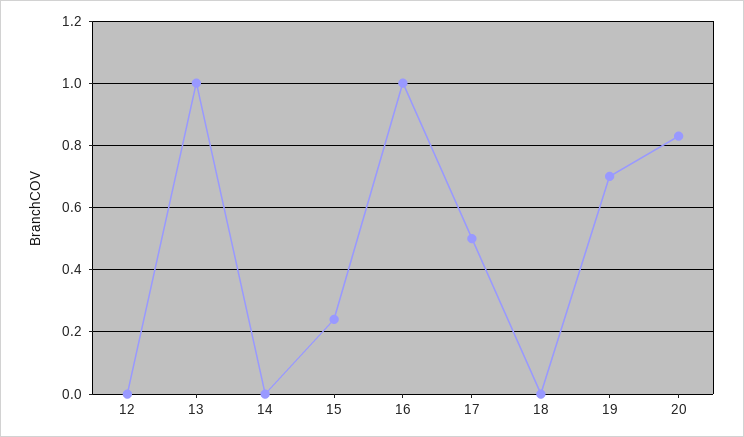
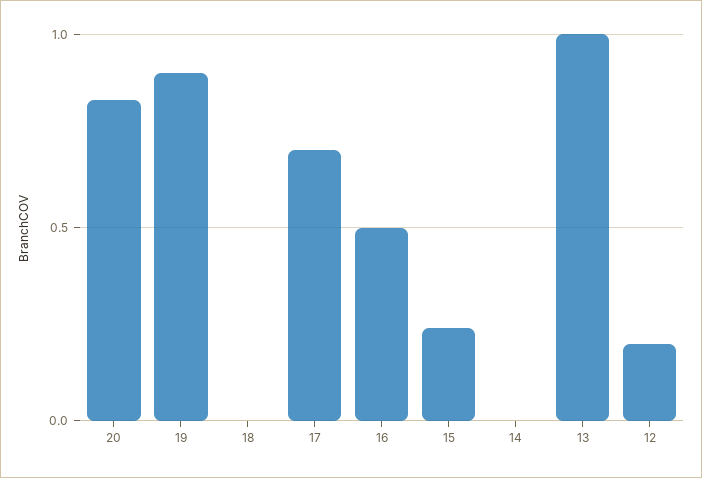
  {
-   "12": 0,
+   "12": 0.2,
    "13": 1,
    "14": 0,
    "15": 0.25,
-   "16": 1,
+   "16": 0.5,
-   "17": 0.5,
+   "17": 0.7,
    "18": 0,
-   "19": 0.7,
+   "19": 0.9,
    "20": 0.85
  }

